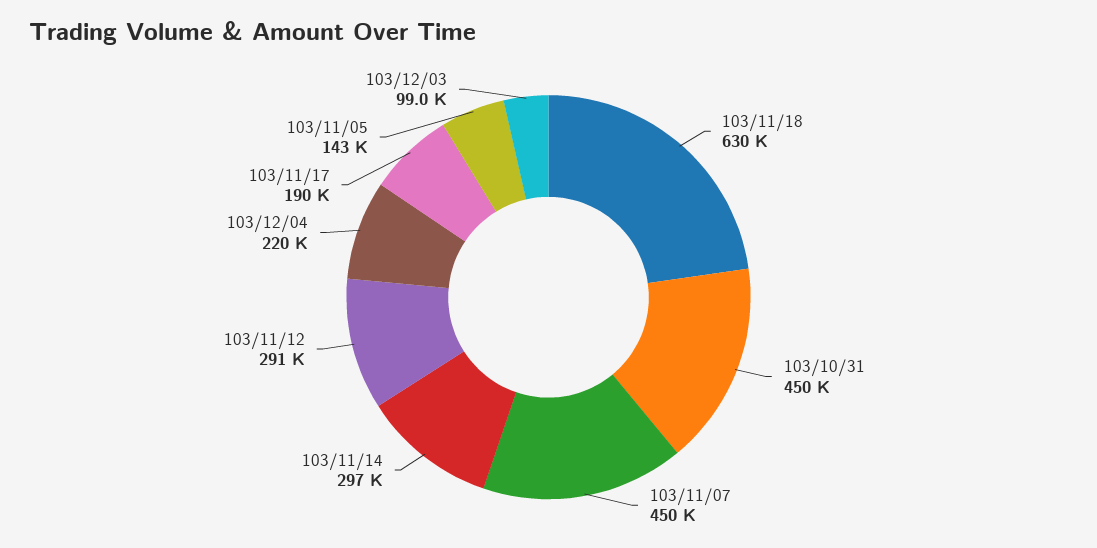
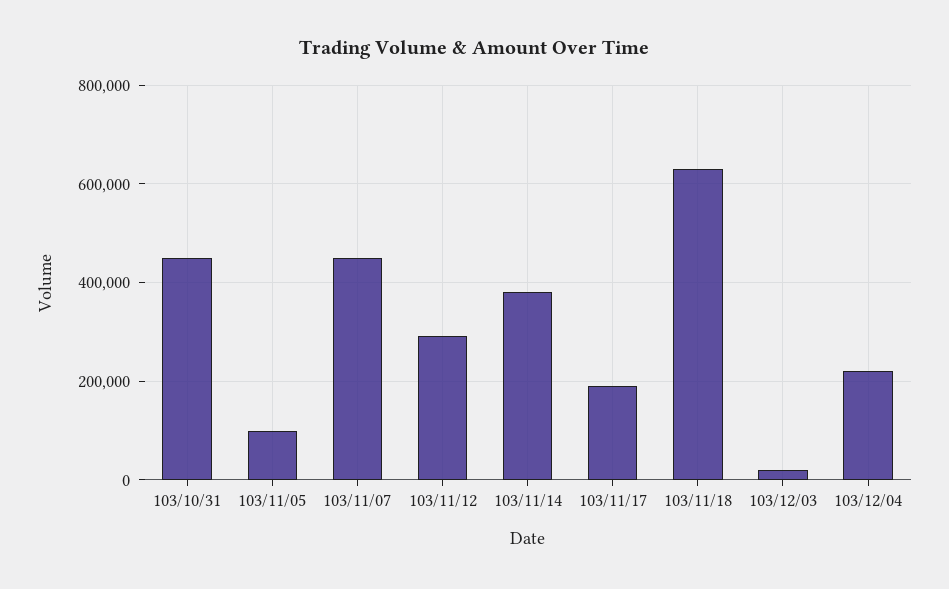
  {
    "103/11/18": 630000,
    "103/10/31": 450000,
    "103/11/07": 450000,
-   "103/11/14": 297000,
+   "103/11/14": 380000,
    "103/11/12": 291000,
    "103/12/04": 220000,
    "103/11/17": 190000,
-   "103/11/05": 143000,
+   "103/11/05": 100000,
-   "103/12/03": 99000
+   "103/12/03": 20000
  }

